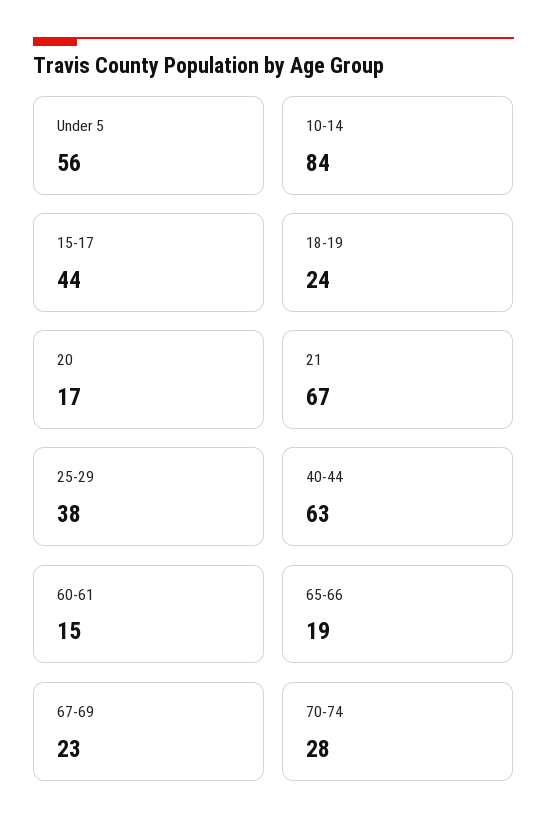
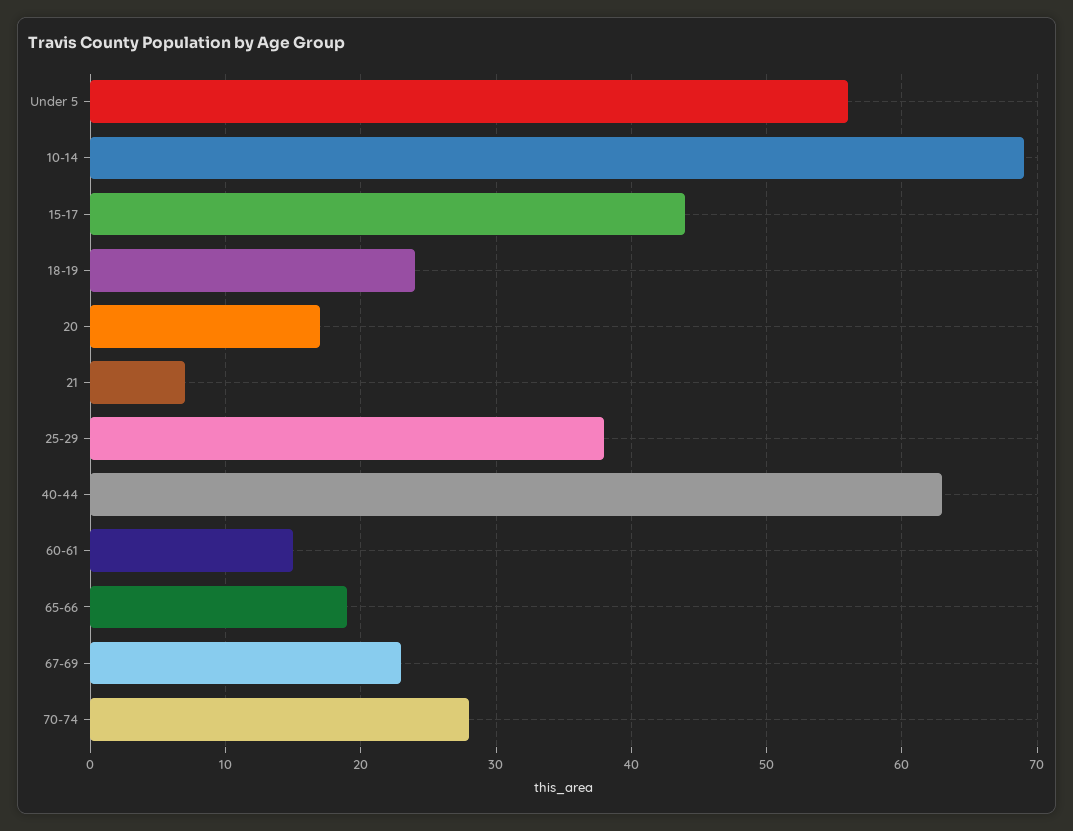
  {
    "Under 5": 56,
-   "10-14": 84,
+   "10-14": 69,
    "15-17": 44,
    "18-19": 24,
    "20": 17,
-   "21": 67,
+   "21": 7,
    "25-29": 38,
    "40-44": 63,
    "60-61": 15,
    "65-66": 19,
    "67-69": 23,
    "70-74": 28
  }

